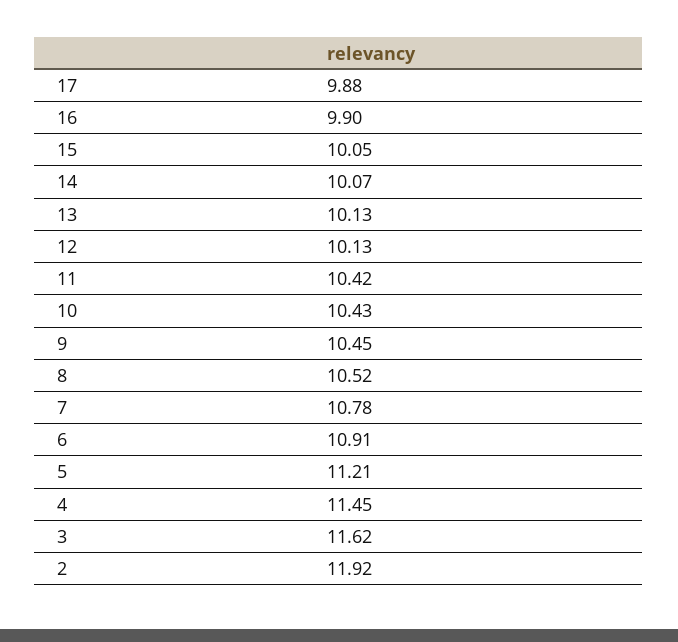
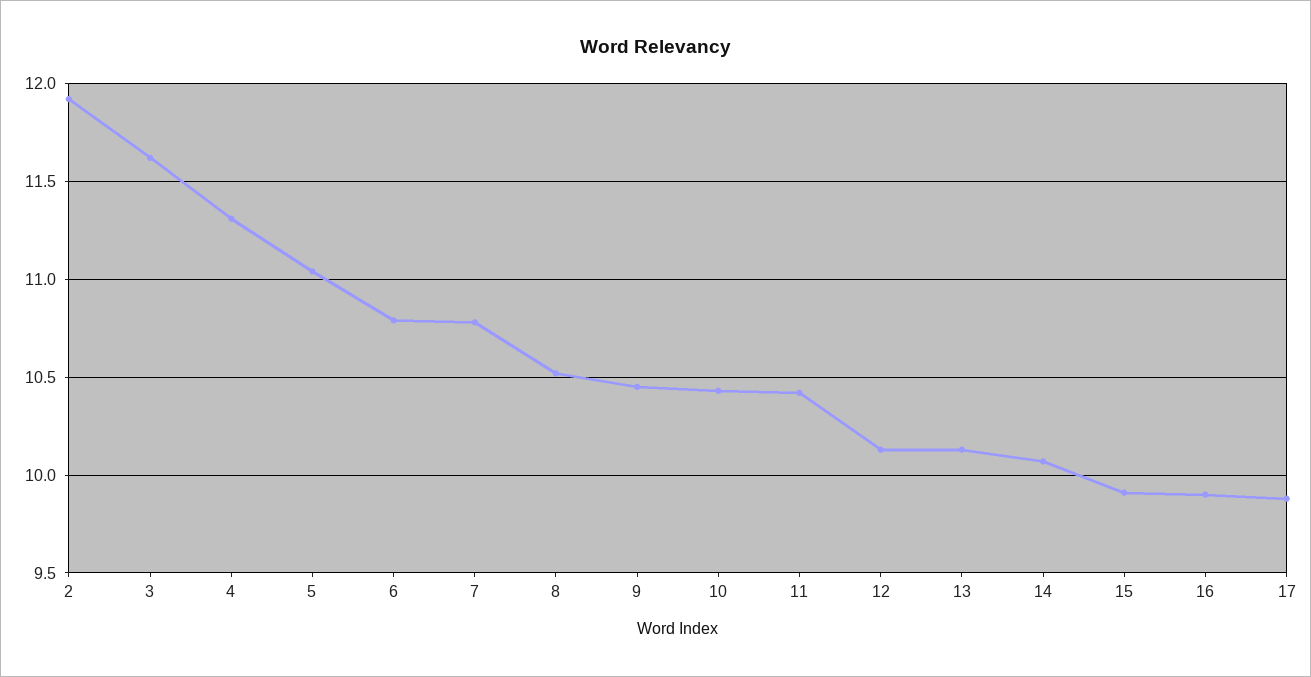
  {
    "17": 9.88,
    "16": 9.9,
-   "15": 10.05,
+   "15": 9.9,
    "14": 10.07,
    "13": 10.13,
    "12": 10.13,
    "11": 10.42,
    "10": 10.43,
    "9": 10.45,
    "8": 10.52,
    "7": 10.78,
-   "6": 10.91,
+   "6": 10.8,
-   "5": 11.21,
+   "5": 11.05,
-   "4": 11.45,
+   "4": 11.3,
    "3": 11.62,
    "2": 11.92
  }

